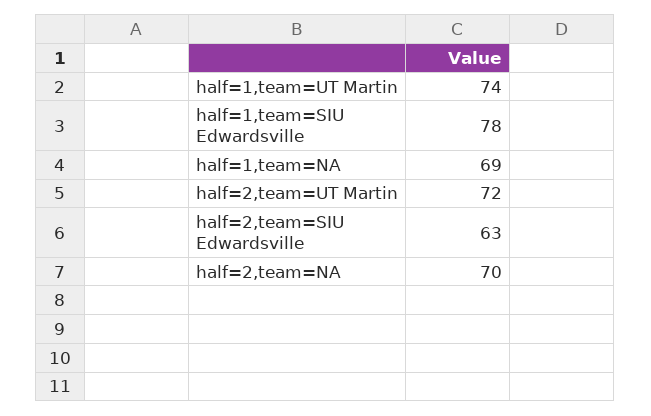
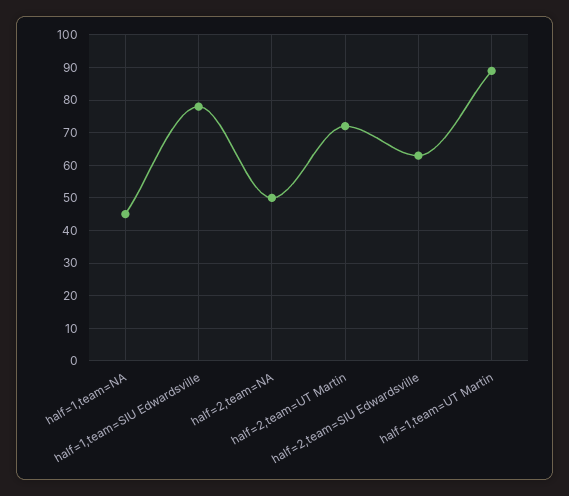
  {
-   "half=1,team=UT Martin": 74,
+   "half=1,team=UT Martin": 90,
    "half=1,team=SIU Edwardsville": 78,
-   "half=1,team=NA": 69,
+   "half=1,team=NA": 45,
    "half=2,team=UT Martin": 72,
    "half=2,team=SIU Edwardsville": 63,
-   "half=2,team=NA": 70
+   "half=2,team=NA": 50
  }

